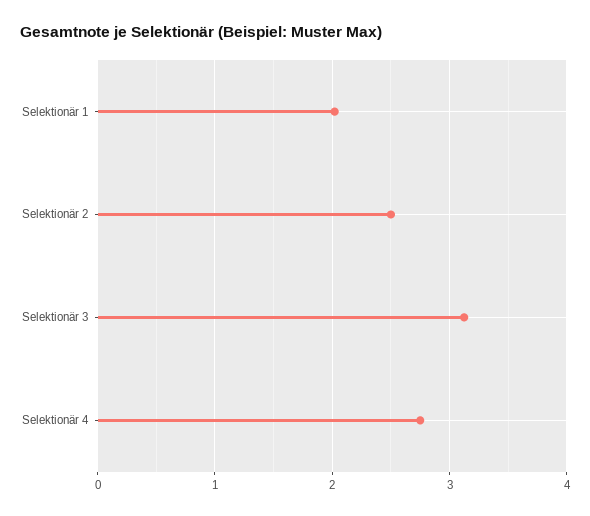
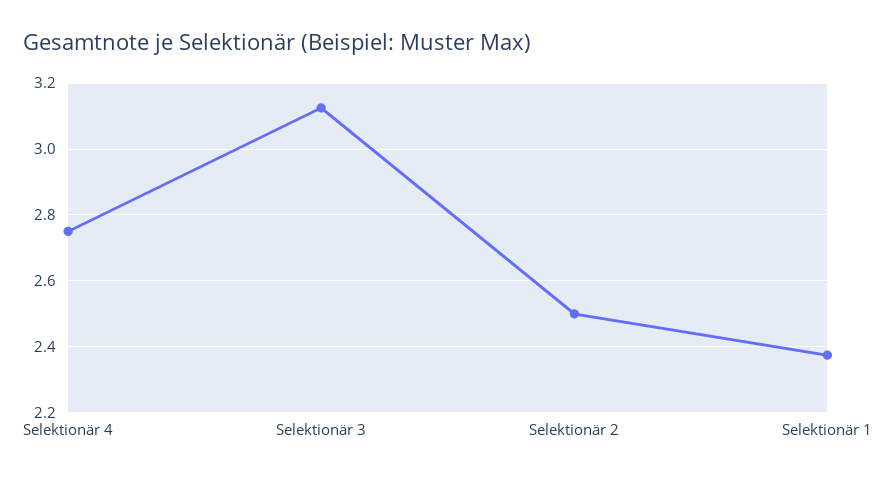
  {
-   "Selektionär 1": 2,
+   "Selektionär 1": 2.38,
    "Selektionär 2": 2.5,
    "Selektionär 3": 3.12,
    "Selektionär 4": 2.76
  }

